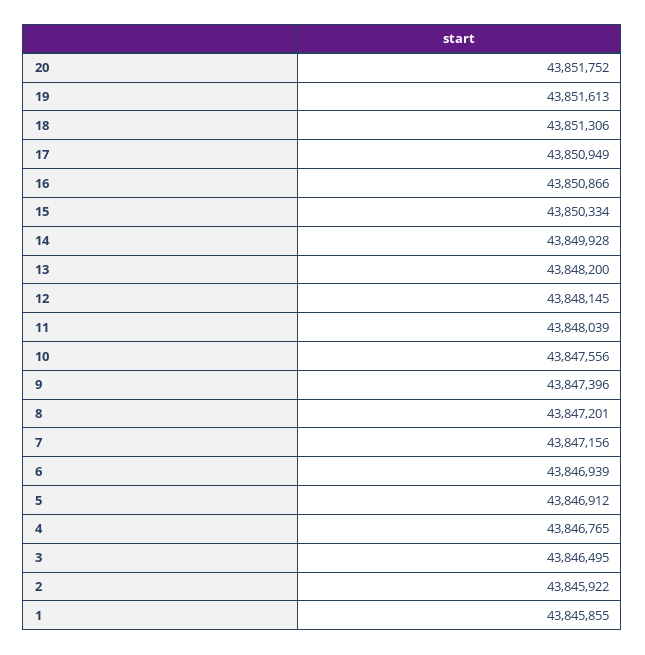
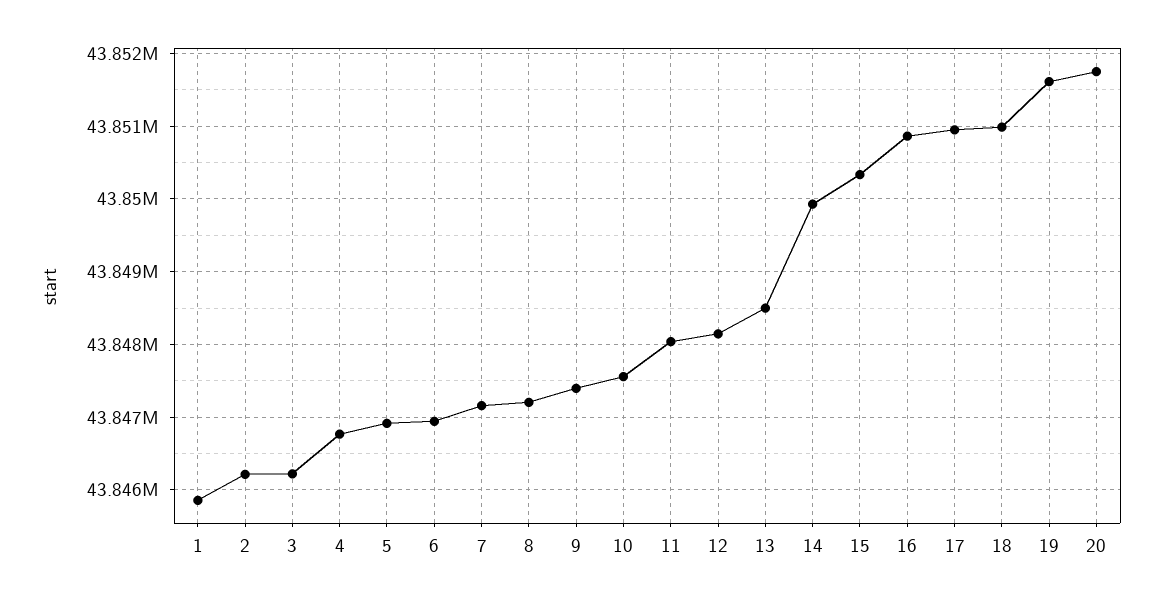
  {
    "20": 43851752,
    "19": 43851613,
-   "18": 43851306,
+   "18": 43851000,
    "17": 43850949,
    "16": 43850866,
    "15": 43850334,
    "14": 43849928,
-   "13": 43848200,
+   "13": 43848500,
    "12": 43848145,
    "11": 43848039,
    "10": 43847556,
    "9": 43847396,
    "8": 43847201,
    "7": 43847156,
    "6": 43846939,
    "5": 43846912,
    "4": 43846765,
-   "3": 43846495,
+   "3": 43846200,
-   "2": 43845922,
+   "2": 43846200,
    "1": 43845855
  }

